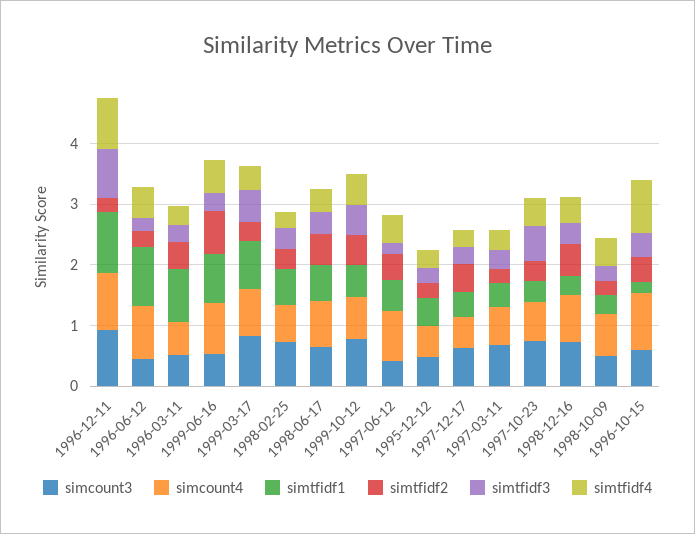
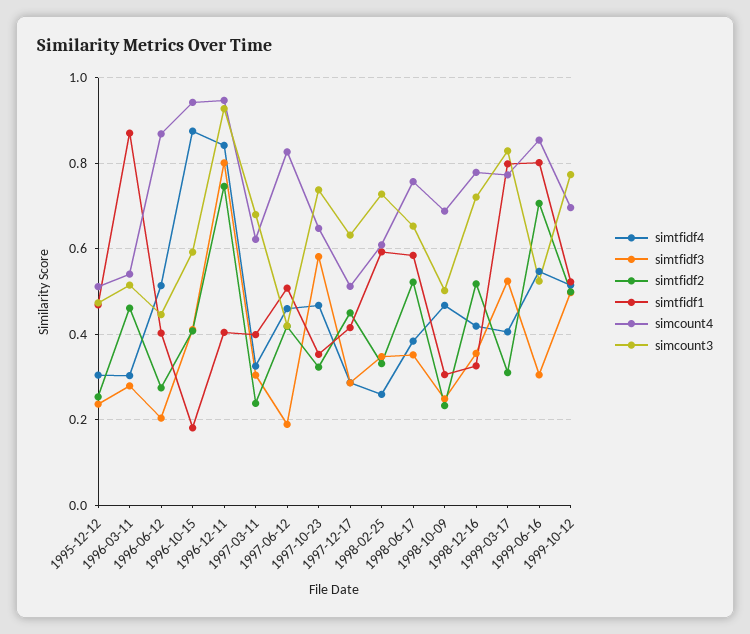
  {
    "simcount3": {
      "1996-12-11": 0.92,
      "1996-06-12": 0.44,
      "1996-03-11": 0.52,
      "1999-06-16": 0.52,
      "1999-03-17": 0.82,
      "1998-02-25": 0.72,
      "1998-06-17": 0.66,
      "1999-10-12": 0.78,
      "1997-06-12": 0.42,
      "1995-12-12": 0.48,
      "1997-12-17": 0.64,
      "1997-03-11": 0.68,
      "1997-10-23": 0.74,
      "1998-12-16": 0.72,
      "1998-10-09": 0.5,
      "1996-10-15": 0.6
    },
    "simcount4": {
      "1996-12-11": 0.94,
      "1996-06-12": 0.86,
      "1996-03-11": 0.54,
      "1999-06-16": 0.86,
      "1999-03-17": 0.78,
      "1998-02-25": 0.6,
      "1998-06-17": 0.76,
      "1999-10-12": 0.7,
      "1997-06-12": 0.82,
      "1995-12-12": 0.52,
      "1997-12-17": 0.52,
      "1997-03-11": 0.62,
      "1997-10-23": 0.64,
      "1998-12-16": 0.78,
      "1998-10-09": 0.68,
      "1996-10-15": 0.94
    },
    "simtfidf1": {
-     "1996-12-11": 1,
+     "1996-12-11": 0.4,
-     "1996-06-12": 1,
+     "1996-06-12": 0.4,
      "1996-03-11": 0.88,
      "1999-06-16": 0.8,
      "1999-03-17": 0.8,
      "1998-02-25": 0.6,
      "1998-06-17": 0.58,
      "1999-10-12": 0.52,
      "1997-06-12": 0.5,
      "1995-12-12": 0.46,
      "1997-12-17": 0.42,
      "1997-03-11": 0.4,
      "1997-10-23": 0.36,
      "1998-12-16": 0.32,
      "1998-10-09": 0.3,
      "1996-10-15": 0.18
    },
    "simtfidf2": {
-     "1996-12-11": 0.2,
+     "1996-12-11": 0.74,
      "1996-06-12": 0.28,
      "1996-03-11": 0.46,
      "1999-06-16": 0.7,
      "1999-03-17": 0.32,
      "1998-02-25": 0.34,
      "1998-06-17": 0.52,
      "1999-10-12": 0.5,
      "1997-06-12": 0.42,
      "1995-12-12": 0.26,
      "1997-12-17": 0.46,
      "1997-03-11": 0.24,
      "1997-10-23": 0.32,
      "1998-12-16": 0.52,
      "1998-10-09": 0.24,
      "1996-10-15": 0.4
    },
    "simtfidf3": {
      "1996-12-11": 0.8,
      "1996-06-12": 0.2,
      "1996-03-11": 0.28,
      "1999-06-16": 0.3,
      "1999-03-17": 0.52,
      "1998-02-25": 0.34,
      "1998-06-17": 0.36,
      "1999-10-12": 0.5,
      "1997-06-12": 0.18,
      "1995-12-12": 0.24,
      "1997-12-17": 0.28,
      "1997-03-11": 0.3,
      "1997-10-23": 0.58,
      "1998-12-16": 0.36,
      "1998-10-09": 0.24,
      "1996-10-15": 0.42
    },
    "simtfidf4": {
      "1996-12-11": 0.84,
      "1996-06-12": 0.52,
      "1996-03-11": 0.3,
      "1999-06-16": 0.54,
      "1999-03-17": 0.4,
      "1998-02-25": 0.26,
      "1998-06-17": 0.38,
      "1999-10-12": 0.52,
      "1997-06-12": 0.46,
      "1995-12-12": 0.3,
      "1997-12-17": 0.28,
      "1997-03-11": 0.32,
      "1997-10-23": 0.46,
      "1998-12-16": 0.42,
      "1998-10-09": 0.46,
      "1996-10-15": 0.88
    }
  }

